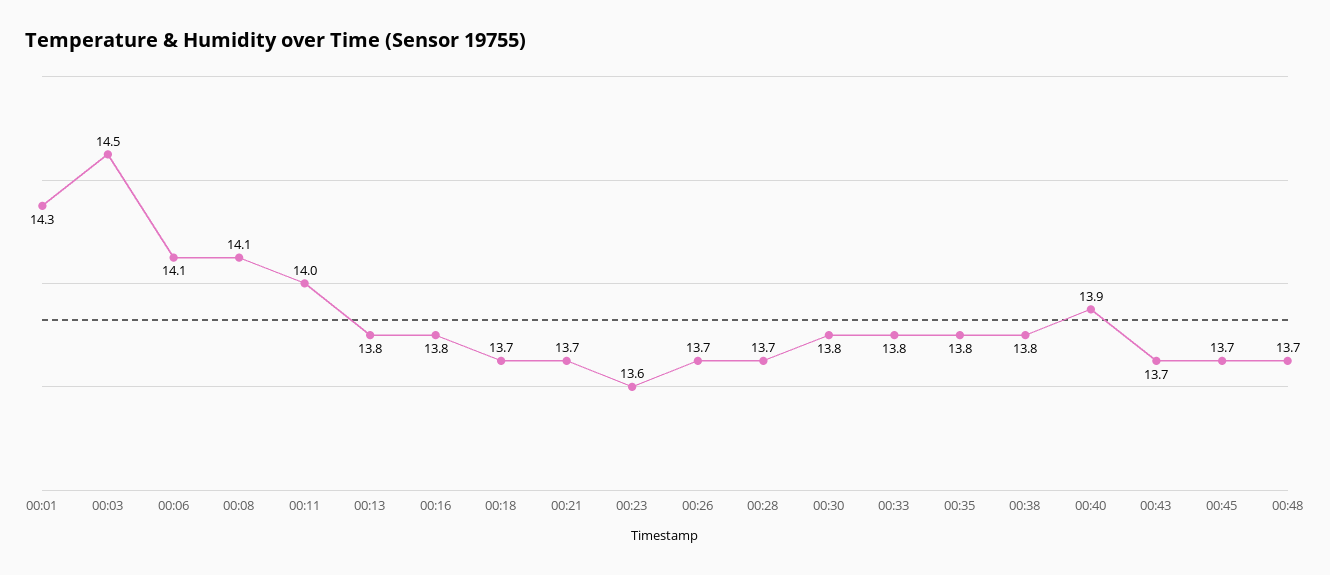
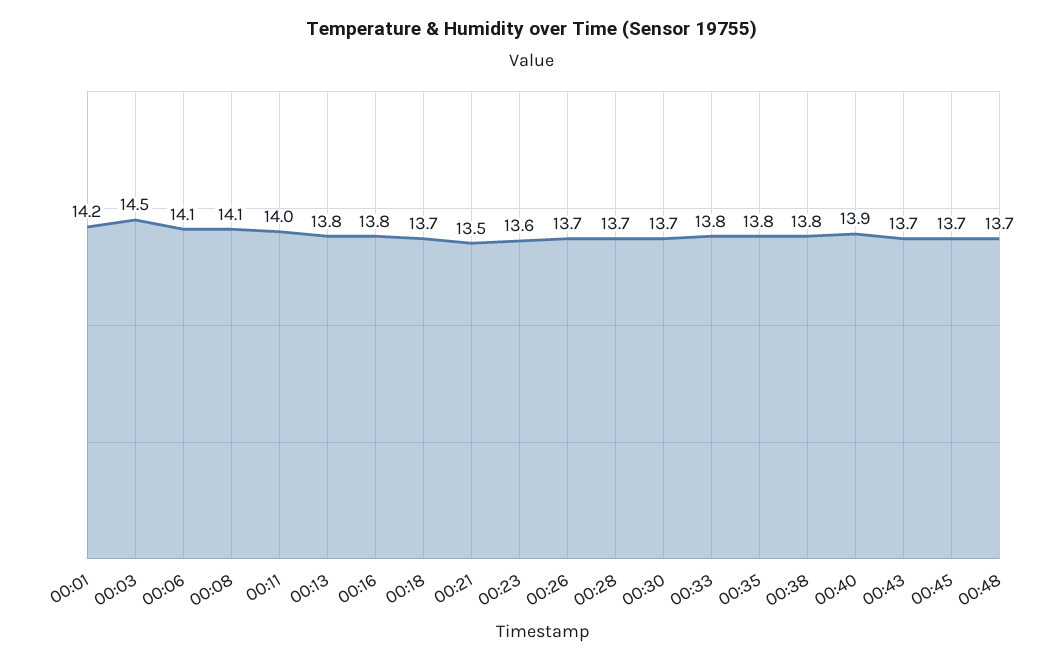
  {
-   "00:01": 14.3,
+   "00:01": 14.2,
    "00:03": 14.5,
    "00:06": 14.1,
    "00:08": 14.1,
    "00:11": 14,
    "00:13": 13.8,
    "00:16": 13.8,
    "00:18": 13.7,
-   "00:21": 13.7,
+   "00:21": 13.5,
    "00:23": 13.6,
    "00:26": 13.7,
    "00:28": 13.7,
-   "00:30": 13.8,
+   "00:30": 13.7,
    "00:33": 13.8,
    "00:35": 13.8,
    "00:38": 13.8,
    "00:40": 13.9,
    "00:43": 13.7,
    "00:45": 13.7,
    "00:48": 13.7
  }

